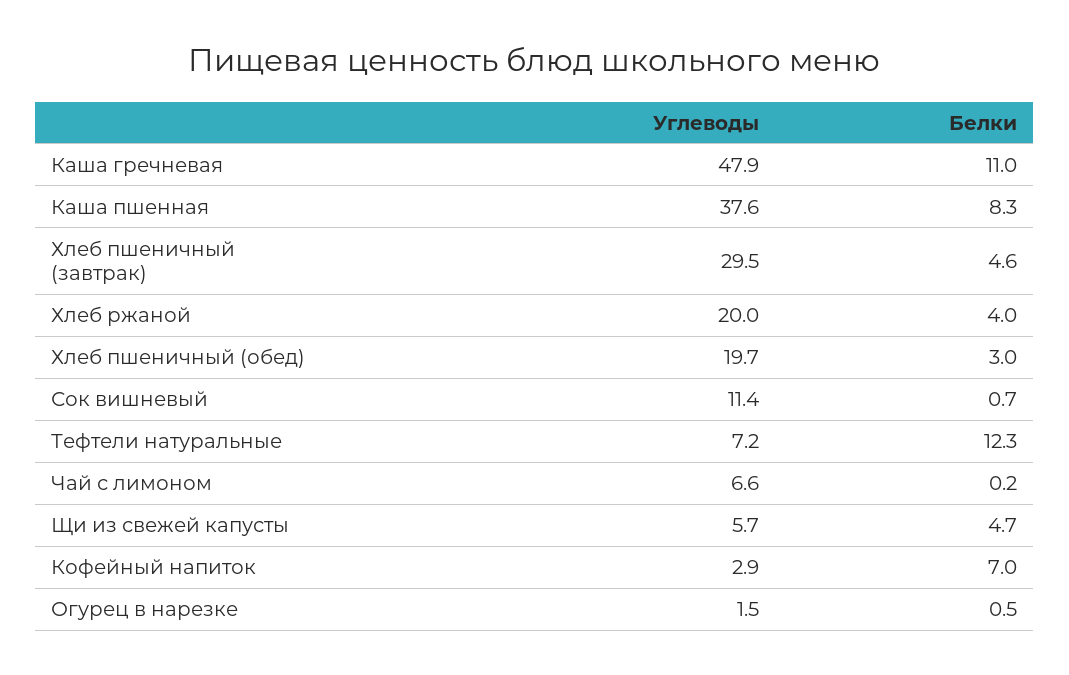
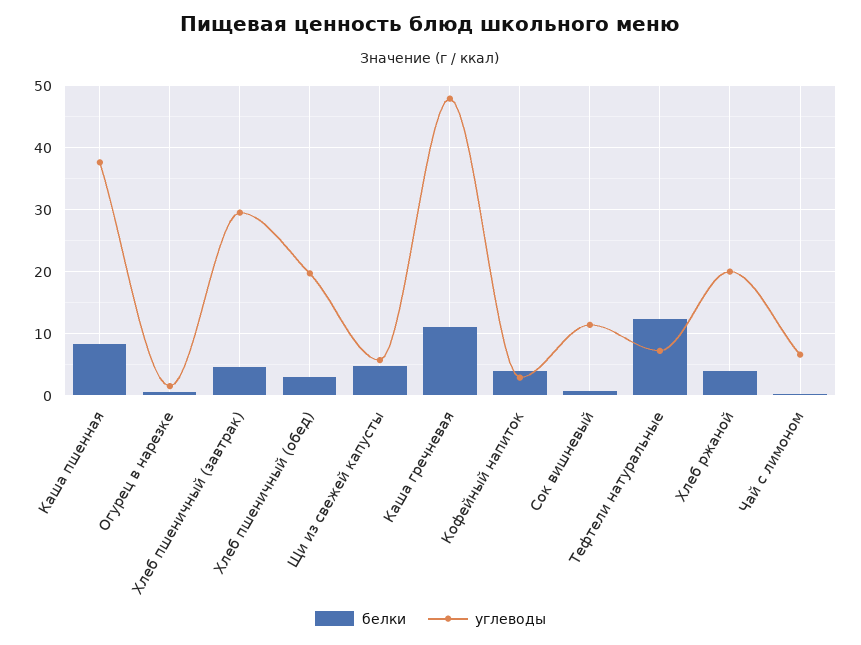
  {
    "Углеводы": {
      "Каша гречневая": 47.9,
      "Каша пшенная": 37.6,
      "Хлеб пшеничный (завтрак)": 29.5,
      "Хлеб ржаной": 20,
      "Хлеб пшеничный (обед)": 19.7,
      "Сок вишневый": 11.4,
      "Тефтели натуральные": 7.2,
      "Чай с лимоном": 6.6,
      "Щи из свежей капусты": 5.7,
      "Кофейный напиток": 2.9,
      "Огурец в нарезке": 1.5
    },
    "Белки": {
      "Каша гречневая": 11,
      "Каша пшенная": 8.3,
      "Хлеб пшеничный (завтрак)": 4.6,
      "Хлеб ржаной": 4,
      "Хлеб пшеничный (обед)": 3,
      "Сок вишневый": 0.7,
      "Тефтели натуральные": 12.3,
      "Чай с лимоном": 0.2,
      "Щи из свежей капусты": 4.7,
-     "Кофейный напиток": 7,
+     "Кофейный напиток": 4,
      "Огурец в нарезке": 0.5
    }
  }

